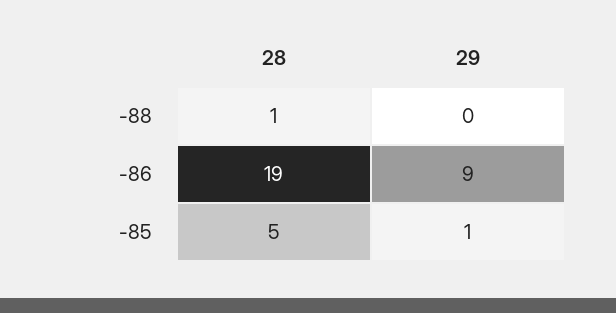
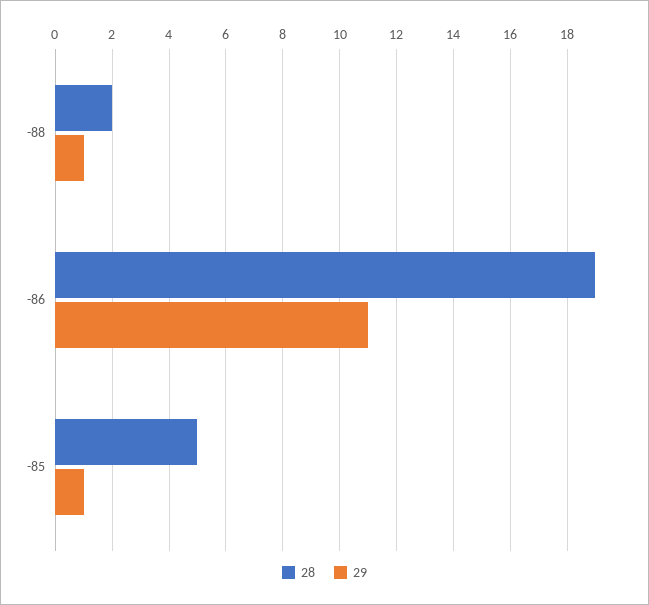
  {
    "28": {
-     "-88": 1,
+     "-88": 2,
      "-86": 19,
      "-85": 5
    },
    "29": {
-     "-88": 0,
+     "-88": 1,
-     "-86": 9,
+     "-86": 11,
      "-85": 1
    }
  }

